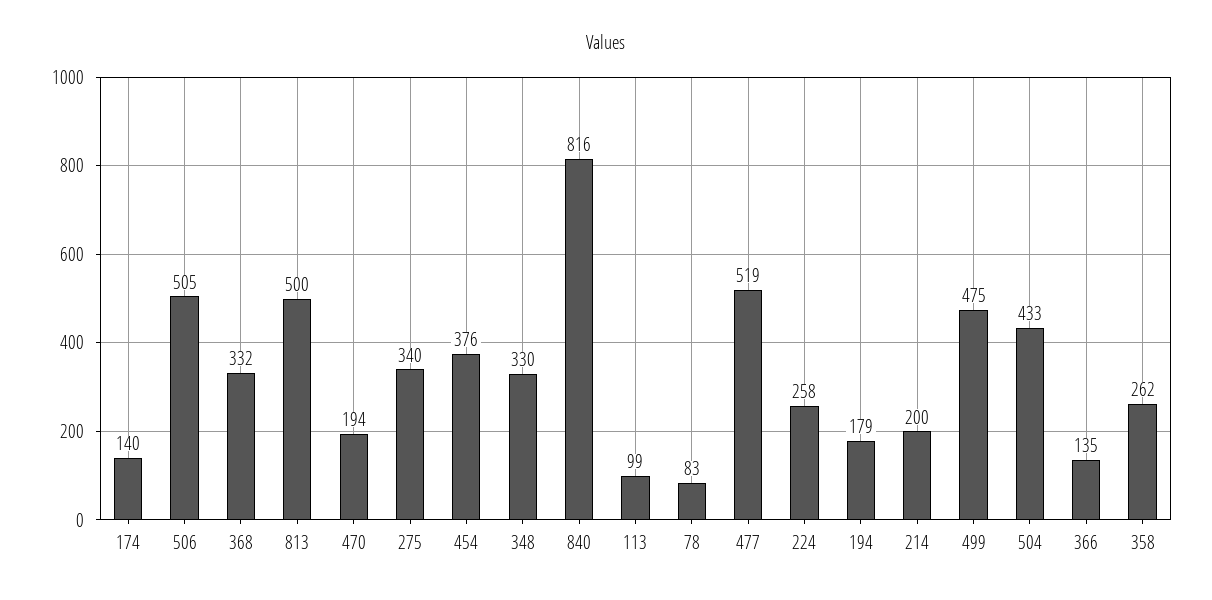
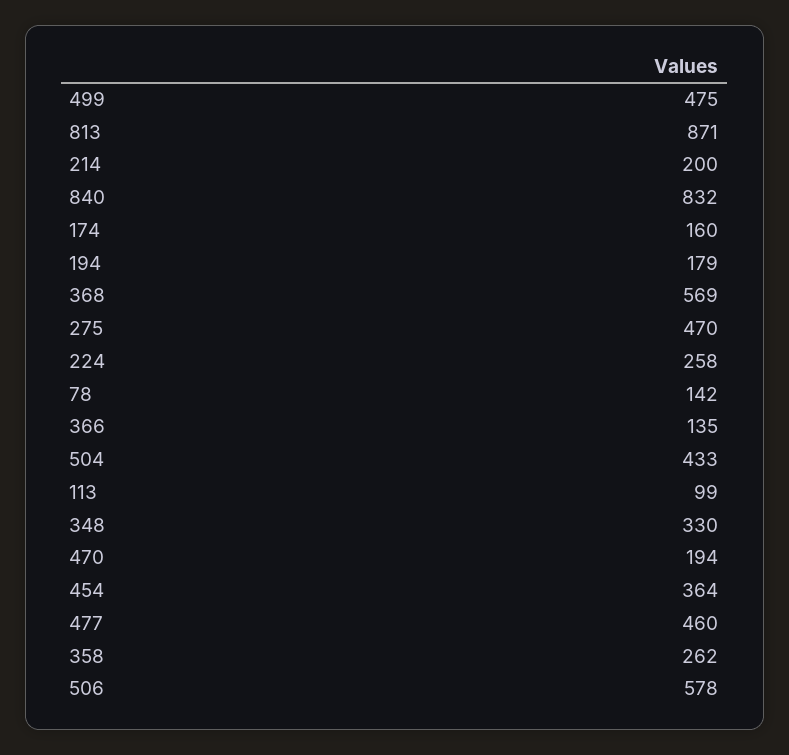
  {
-   "174": 140,
+   "174": 160,
-   "506": 505,
+   "506": 578,
-   "368": 332,
+   "368": 569,
-   "813": 500,
+   "813": 871,
    "470": 194,
-   "275": 340,
+   "275": 470,
-   "454": 376,
+   "454": 364,
    "348": 330,
-   "840": 816,
+   "840": 832,
    "113": 99,
-   "78": 83,
+   "78": 142,
-   "477": 519,
+   "477": 460,
    "224": 258,
    "194": 179,
    "214": 200,
    "499": 475,
    "504": 433,
    "366": 135,
    "358": 262
  }

